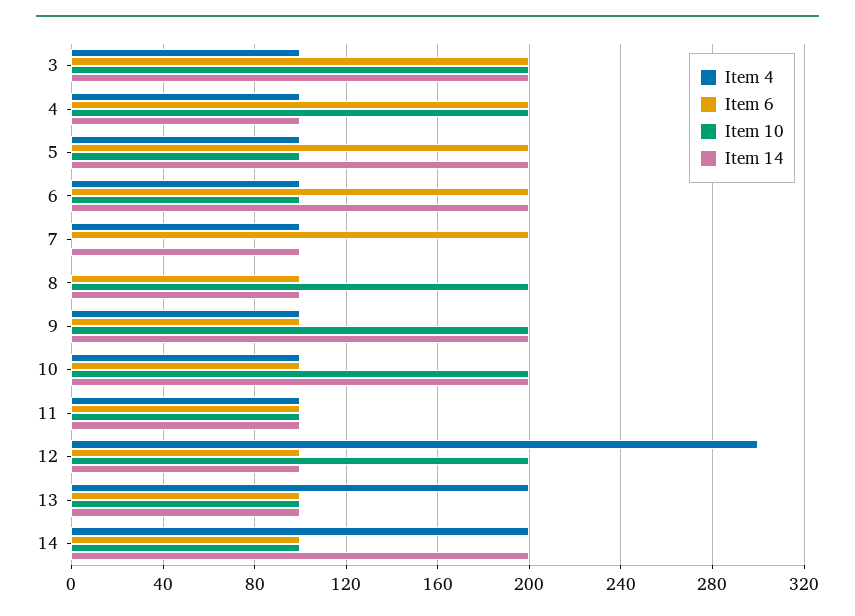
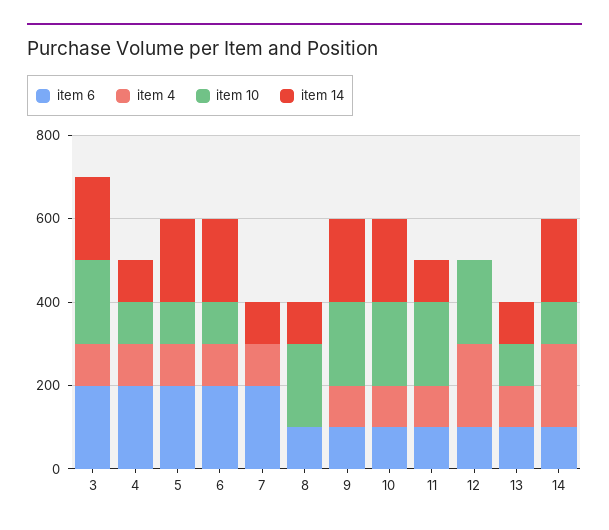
  {
    "Item 4": {
      "3": 100,
      "4": 100,
      "5": 100,
      "6": 100,
      "7": 100,
      "8": 0,
      "9": 100,
      "10": 100,
      "11": 100,
-     "12": 300,
+     "12": 200,
-     "13": 200,
+     "13": 100,
      "14": 200
    },
    "Item 6": {
      "3": 200,
      "4": 200,
      "5": 200,
      "6": 200,
      "7": 200,
      "8": 100,
      "9": 100,
      "10": 100,
      "11": 100,
      "12": 100,
      "13": 100,
      "14": 100
    },
    "Item 10": {
      "3": 200,
-     "4": 200,
+     "4": 100,
      "5": 100,
      "6": 100,
      "7": 0,
      "8": 200,
      "9": 200,
      "10": 200,
-     "11": 100,
+     "11": 200,
      "12": 200,
      "13": 100,
      "14": 100
    },
    "Item 14": {
      "3": 200,
      "4": 100,
      "5": 200,
      "6": 200,
      "7": 100,
      "8": 100,
      "9": 200,
      "10": 200,
      "11": 100,
-     "12": 100,
+     "12": 0,
      "13": 100,
      "14": 200
    }
  }

